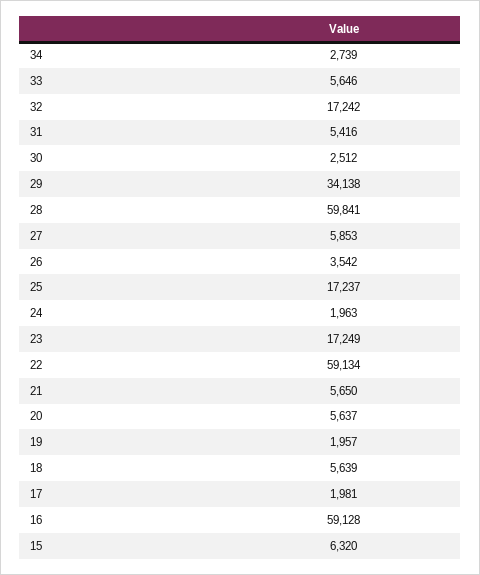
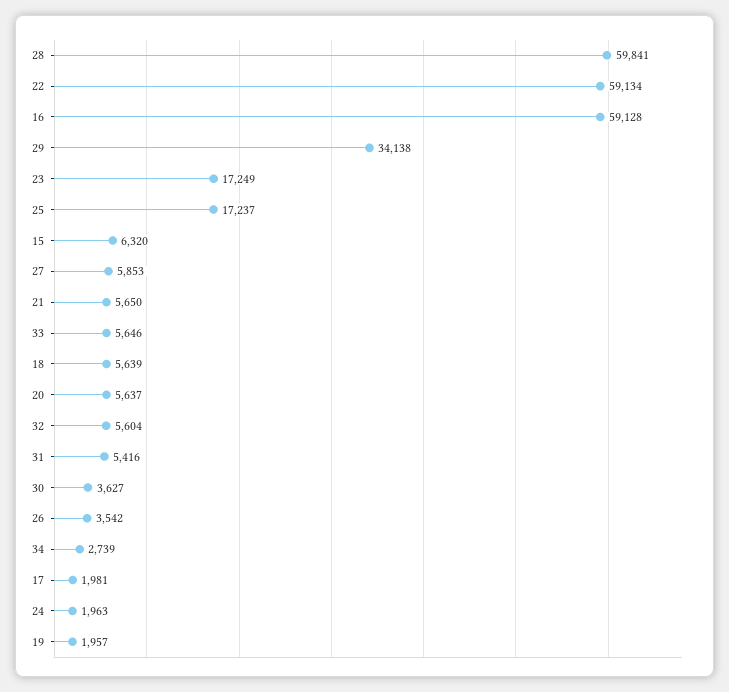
  {
    "34": 2739,
    "33": 5646,
-   "32": 17242,
+   "32": 5604,
    "31": 5416,
-   "30": 2512,
+   "30": 3627,
    "29": 34138,
    "28": 59841,
    "27": 5853,
    "26": 3542,
    "25": 17237,
    "24": 1963,
    "23": 17249,
    "22": 59134,
    "21": 5650,
    "20": 5637,
    "19": 1957,
    "18": 5639,
    "17": 1981,
    "16": 59128,
    "15": 6320
  }

